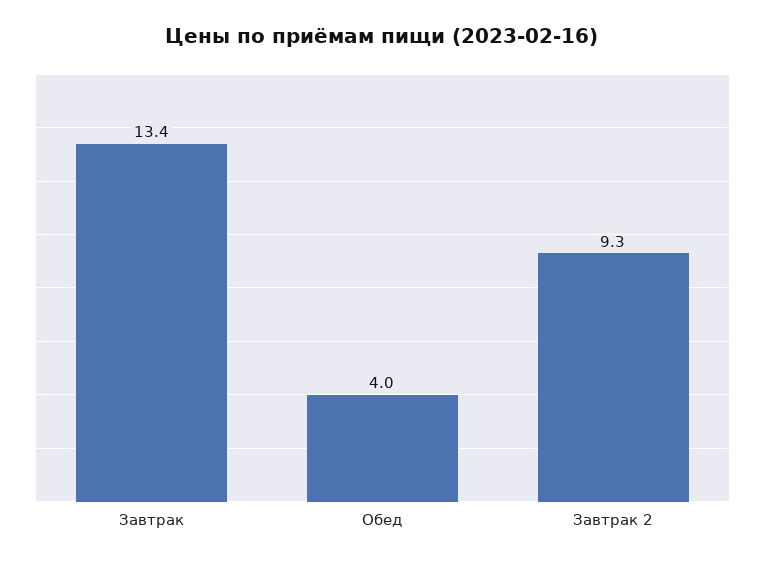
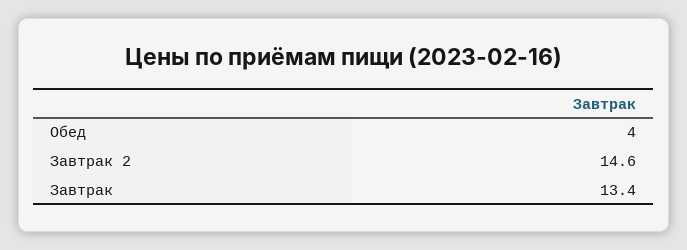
  {
    "Завтрак": 13.4,
    "Обед": 4,
-   "Завтрак 2": 9.3
+   "Завтрак 2": 14.6
  }

